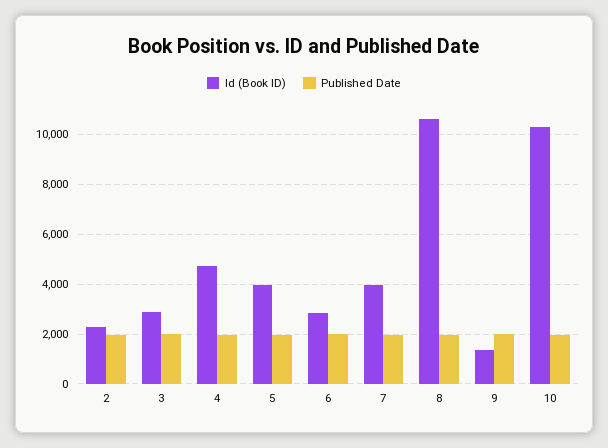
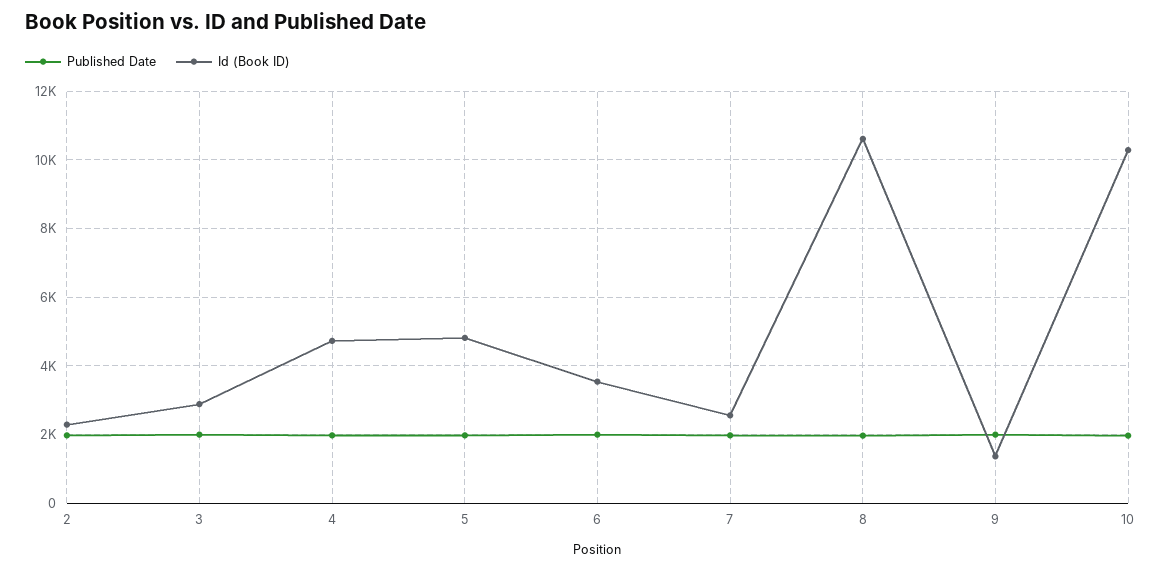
  {
    "Id (Book ID)": {
      "2": 2200,
      "3": 2800,
      "4": 4800,
-     "5": 4000,
+     "5": 4800,
-     "6": 2750,
+     "6": 3600,
-     "7": 4000,
+     "7": 2600,
      "8": 10600,
      "9": 1400,
      "10": 10200
    },
    "Published Date": {
      "2": 2000,
      "3": 2000,
      "4": 2000,
      "5": 2000,
      "6": 2000,
      "7": 2000,
      "8": 2000,
      "9": 2000,
      "10": 2000
    }
  }

